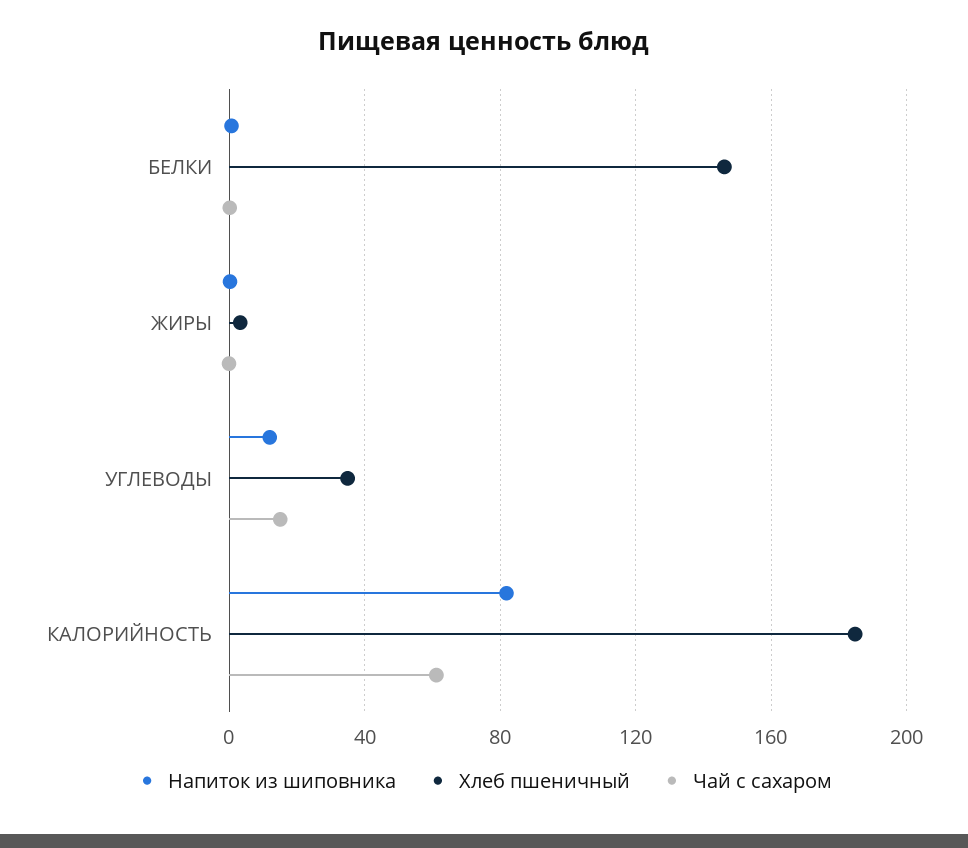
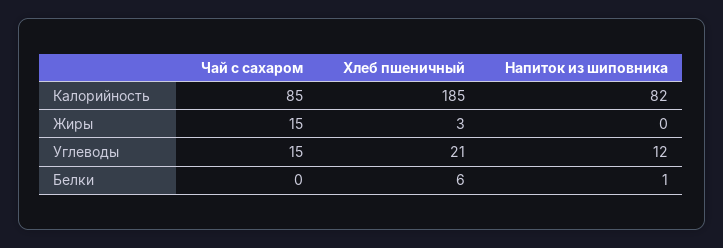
  {
    "Напиток из шиповника": {
      "БЕЛКИ": 1,
      "ЖИРЫ": 0,
      "УГЛЕВОДЫ": 12,
      "КАЛОРИЙНОСТЬ": 82
    },
    "Хлеб пшеничный": {
-     "БЕЛКИ": 145,
+     "БЕЛКИ": 6,
      "ЖИРЫ": 3,
-     "УГЛЕВОДЫ": 35,
+     "УГЛЕВОДЫ": 21,
      "КАЛОРИЙНОСТЬ": 185
    },
    "Чай с сахаром": {
      "БЕЛКИ": 0,
-     "ЖИРЫ": 0,
+     "ЖИРЫ": 15,
      "УГЛЕВОДЫ": 15,
-     "КАЛОРИЙНОСТЬ": 60
+     "КАЛОРИЙНОСТЬ": 85
    }
  }

